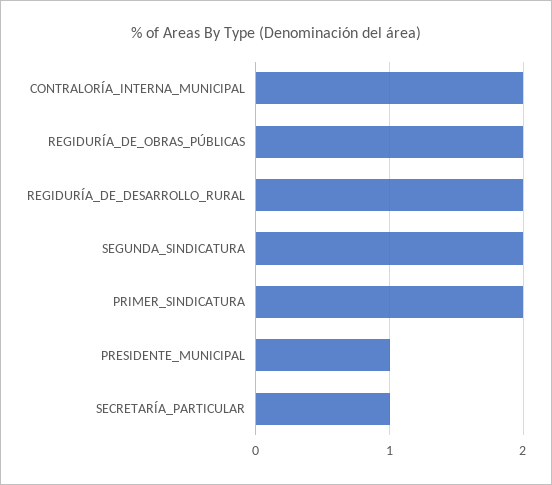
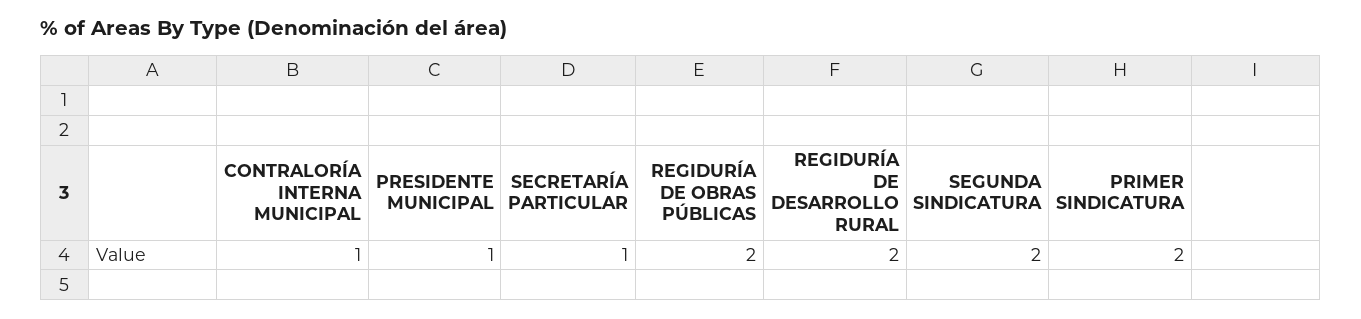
  {
-   "CONTRALORÍA_INTERNA_MUNICIPAL": 2,
+   "CONTRALORÍA_INTERNA_MUNICIPAL": 1,
    "REGIDURÍA_DE_OBRAS_PÚBLICAS": 2,
    "REGIDURÍA_DE_DESARROLLO_RURAL": 2,
    "SEGUNDA_SINDICATURA": 2,
    "PRIMER_SINDICATURA": 2,
    "PRESIDENTE_MUNICIPAL": 1,
    "SECRETARÍA_PARTICULAR": 1
  }

